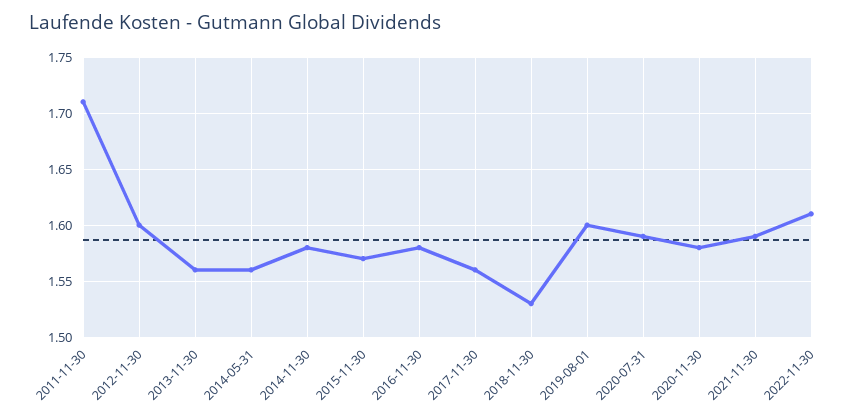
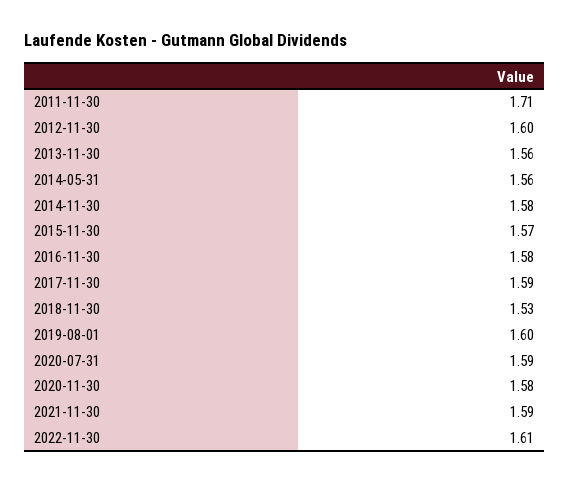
  {
    "2011-11-30": 1.71,
    "2012-11-30": 1.6,
    "2013-11-30": 1.56,
    "2014-05-31": 1.56,
    "2014-11-30": 1.58,
    "2015-11-30": 1.57,
    "2016-11-30": 1.58,
-   "2017-11-30": 1.56,
+   "2017-11-30": 1.59,
    "2018-11-30": 1.53,
    "2019-08-01": 1.6,
    "2020-07-31": 1.59,
    "2020-11-30": 1.58,
    "2021-11-30": 1.59,
    "2022-11-30": 1.61
  }

